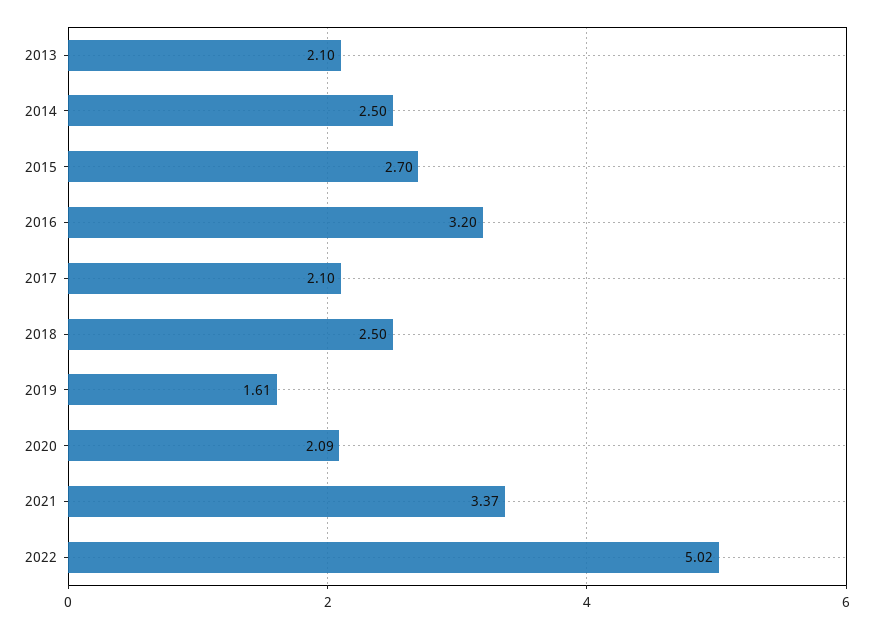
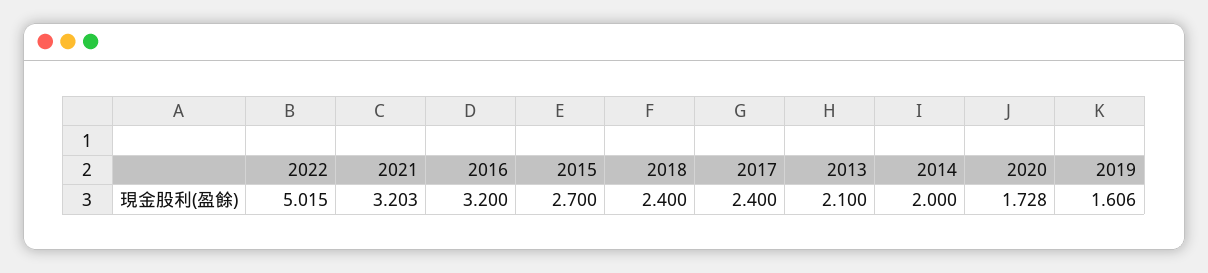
  {
    "2013": 2.1,
-   "2014": 2.5,
+   "2014": 2,
    "2015": 2.7,
    "2016": 3.2,
-   "2017": 2.1,
+   "2017": 2.4,
-   "2018": 2.5,
+   "2018": 2.4,
    "2019": 1.606,
-   "2020": 2.09,
+   "2020": 1.728,
-   "2021": 3.37,
+   "2021": 3.203,
    "2022": 5.015
  }

